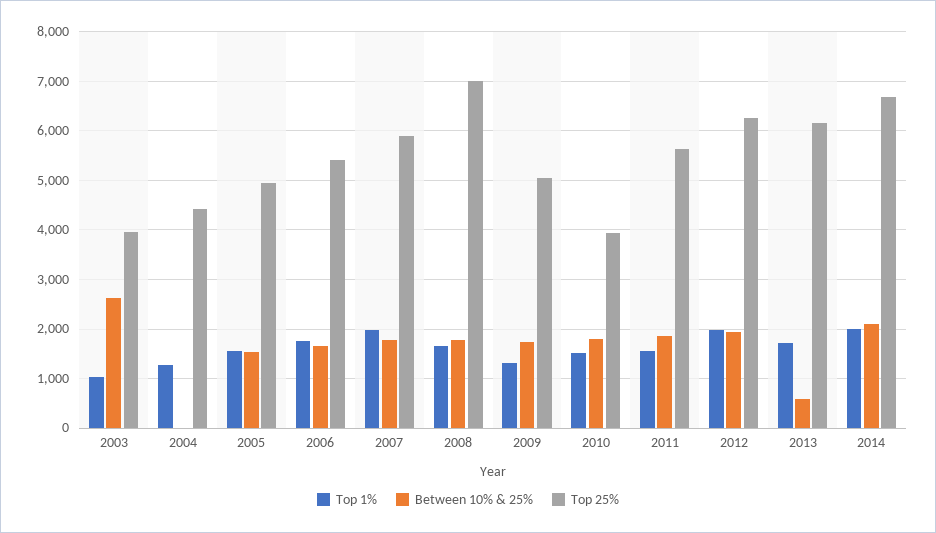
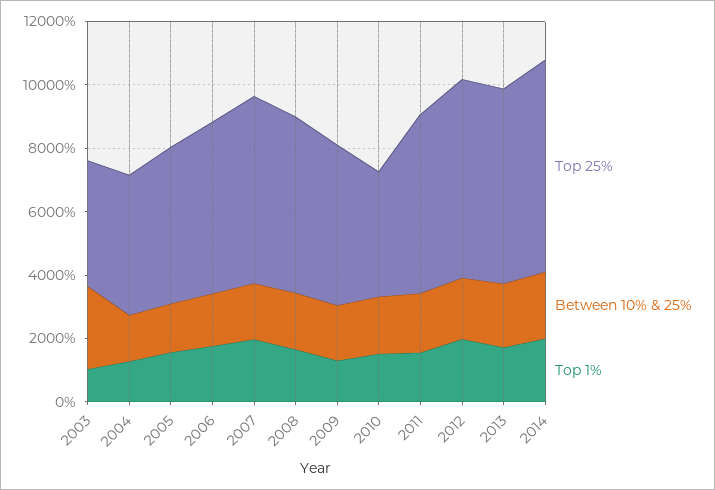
  {
    "Top 1%": {
      "2003": 1000,
      "2004": 1200,
      "2005": 1600,
      "2006": 1800,
      "2007": 2000,
      "2008": 1600,
      "2009": 1400,
      "2010": 1600,
      "2011": 1600,
      "2012": 2000,
      "2013": 1800,
      "2014": 2000
    },
    "Between 10% & 25%": {
      "2003": 2600,
-     "2004": 0,
+     "2004": 1500,
      "2005": 1600,
      "2006": 1600,
      "2007": 1800,
      "2008": 1800,
      "2009": 1800,
      "2010": 1800,
      "2011": 1800,
      "2012": 2000,
-     "2013": 600,
+     "2013": 2000,
      "2014": 2200
    },
    "Top 25%": {
      "2003": 4000,
      "2004": 4400,
      "2005": 5000,
      "2006": 5400,
      "2007": 5800,
-     "2008": 7000,
+     "2008": 5500,
      "2009": 5000,
      "2010": 4000,
      "2011": 5600,
      "2012": 6200,
      "2013": 6200,
      "2014": 6600
    }
  }

